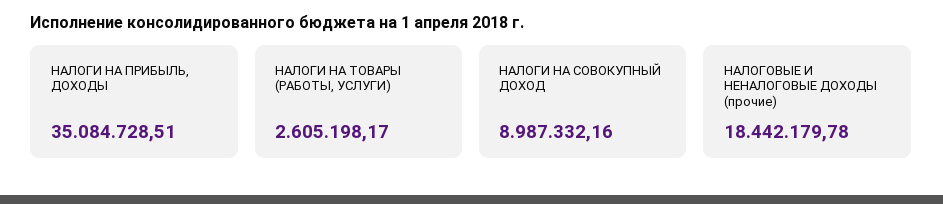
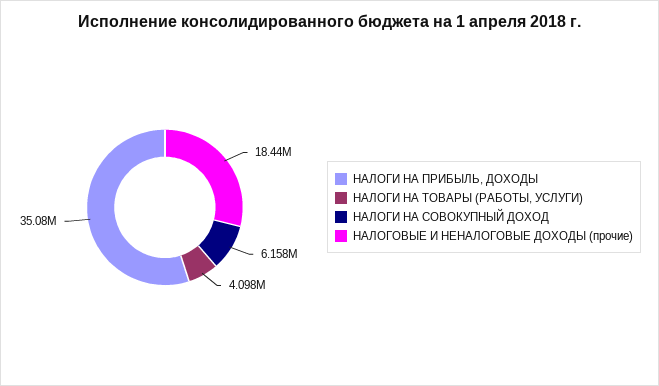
  {
    "НАЛОГИ НА ПРИБЫЛЬ, ДОХОДЫ": 35084728.51,
-   "НАЛОГИ НА ТОВАРЫ (РАБОТЫ, УСЛУГИ)": 2605198.17,
+   "НАЛОГИ НА ТОВАРЫ (РАБОТЫ, УСЛУГИ)": 4098000,
-   "НАЛОГИ НА СОВОКУПНЫЙ ДОХОД": 8987332.16,
+   "НАЛОГИ НА СОВОКУПНЫЙ ДОХОД": 6158000,
    "НАЛОГОВЫЕ И НЕНАЛОГОВЫЕ ДОХОДЫ (прочие)": 18442179.78
  }

